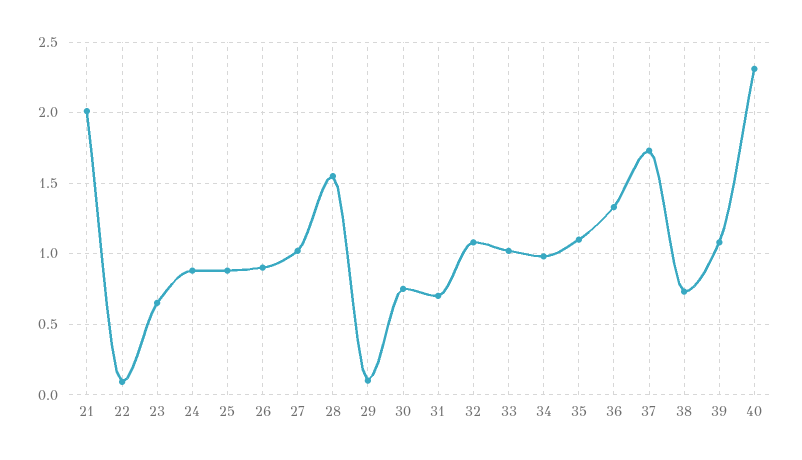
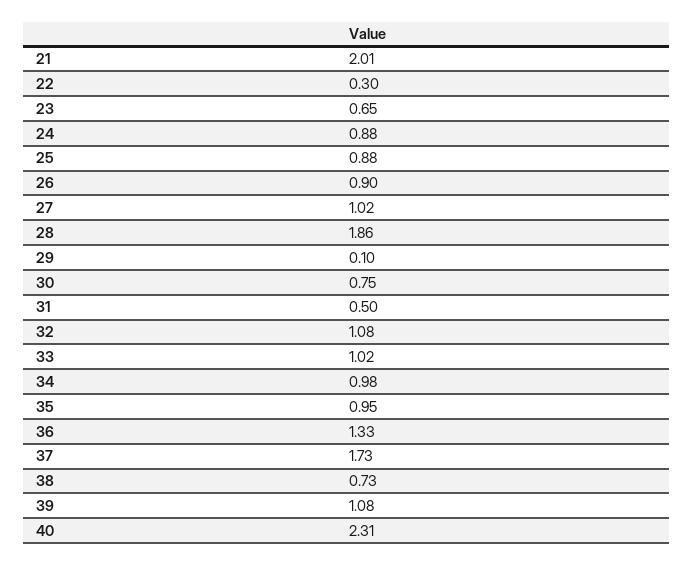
  {
    "21": 2.01,
-   "22": 0.1,
+   "22": 0.3,
    "23": 0.65,
    "24": 0.88,
    "25": 0.88,
    "26": 0.9,
    "27": 1.02,
-   "28": 1.55,
+   "28": 1.86,
    "29": 0.1,
    "30": 0.75,
-   "31": 0.7,
+   "31": 0.5,
    "32": 1.08,
    "33": 1.02,
    "34": 0.98,
-   "35": 1.1,
+   "35": 0.95,
    "36": 1.33,
    "37": 1.73,
    "38": 0.73,
    "39": 1.08,
    "40": 2.31
  }

